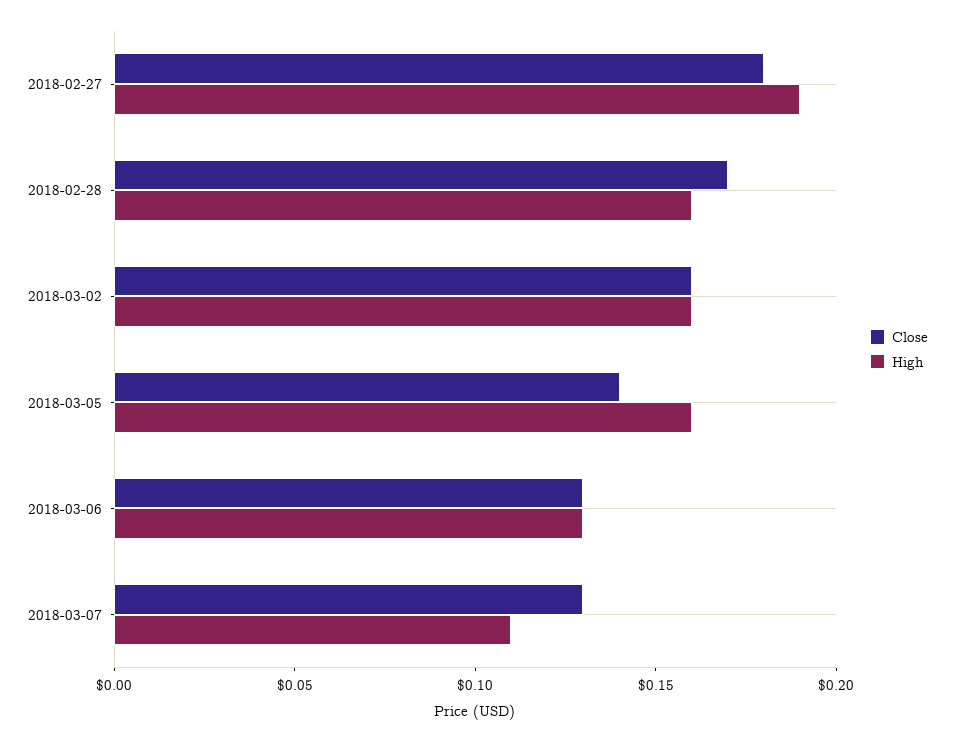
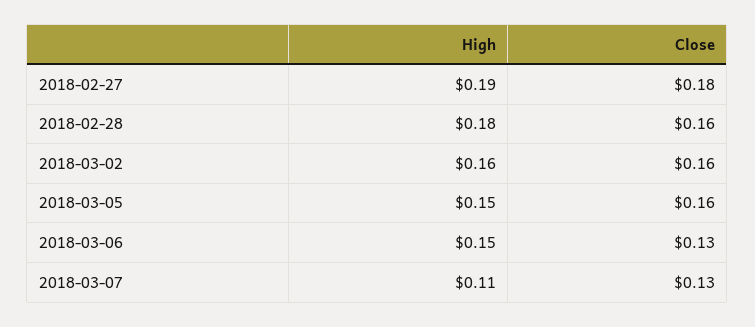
  {
    "Close": {
      "2018-02-27": 0.18,
-     "2018-02-28": 0.17,
+     "2018-02-28": 0.16,
      "2018-03-02": 0.16,
-     "2018-03-05": 0.14,
+     "2018-03-05": 0.16,
      "2018-03-06": 0.13,
      "2018-03-07": 0.13
    },
    "High": {
      "2018-02-27": 0.19,
-     "2018-02-28": 0.16,
+     "2018-02-28": 0.18,
      "2018-03-02": 0.16,
-     "2018-03-05": 0.16,
+     "2018-03-05": 0.15,
-     "2018-03-06": 0.13,
+     "2018-03-06": 0.15,
      "2018-03-07": 0.11
    }
  }

